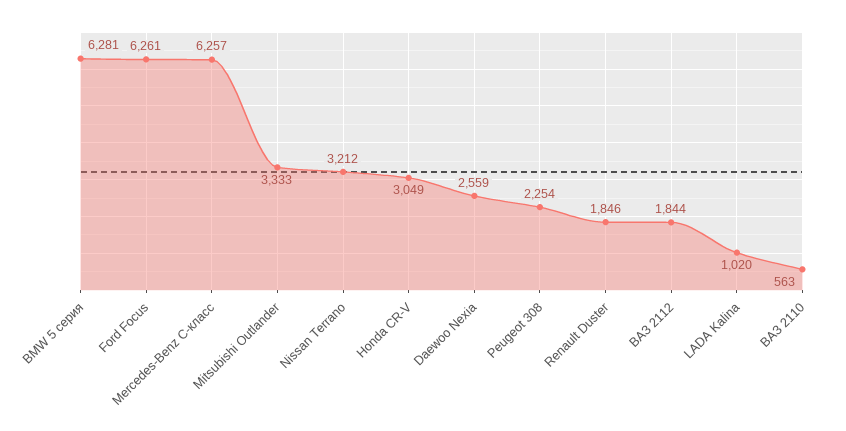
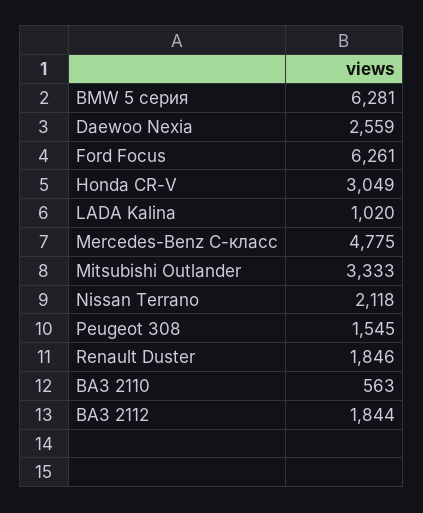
  {
    "BMW 5 серия": 6281,
    "Ford Focus": 6261,
-   "Mercedes-Benz C-класс": 6257,
+   "Mercedes-Benz C-класс": 4775,
    "Mitsubishi Outlander": 3333,
-   "Nissan Terrano": 3212,
+   "Nissan Terrano": 2118,
    "Honda CR-V": 3049,
    "Daewoo Nexia": 2559,
-   "Peugeot 308": 2254,
+   "Peugeot 308": 1545,
    "Renault Duster": 1846,
    "ВАЗ 2112": 1844,
    "LADA Kalina": 1020,
    "ВАЗ 2110": 563
  }

